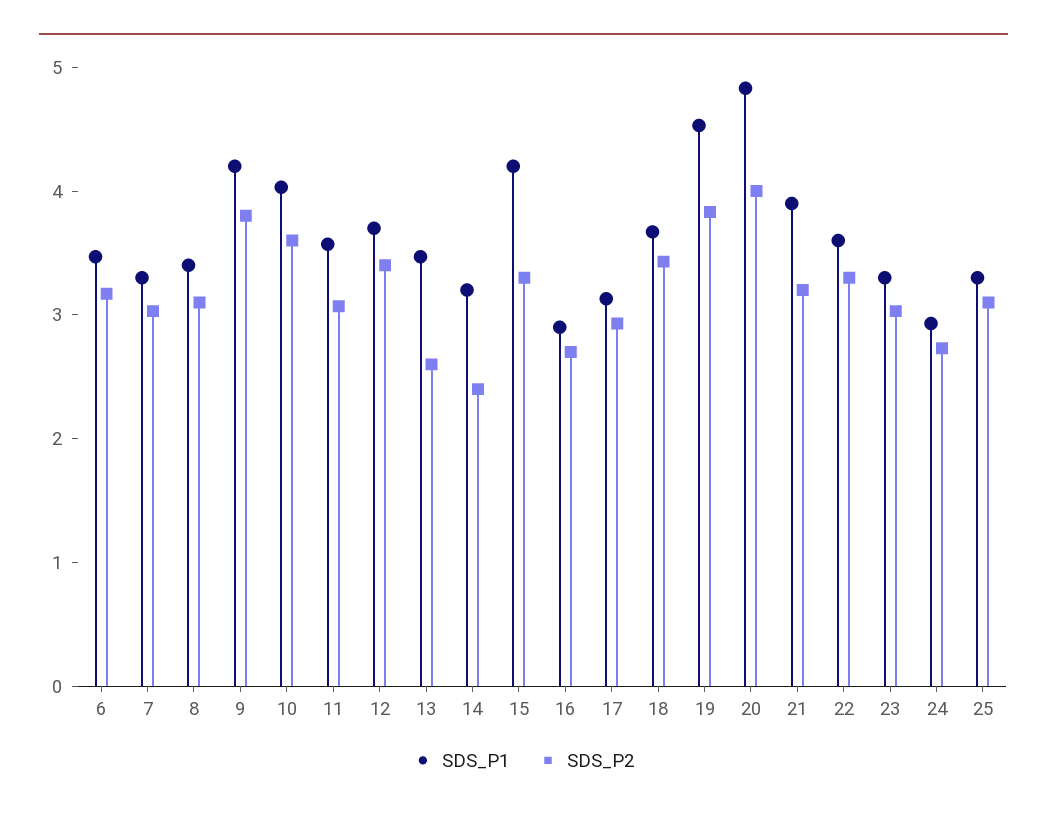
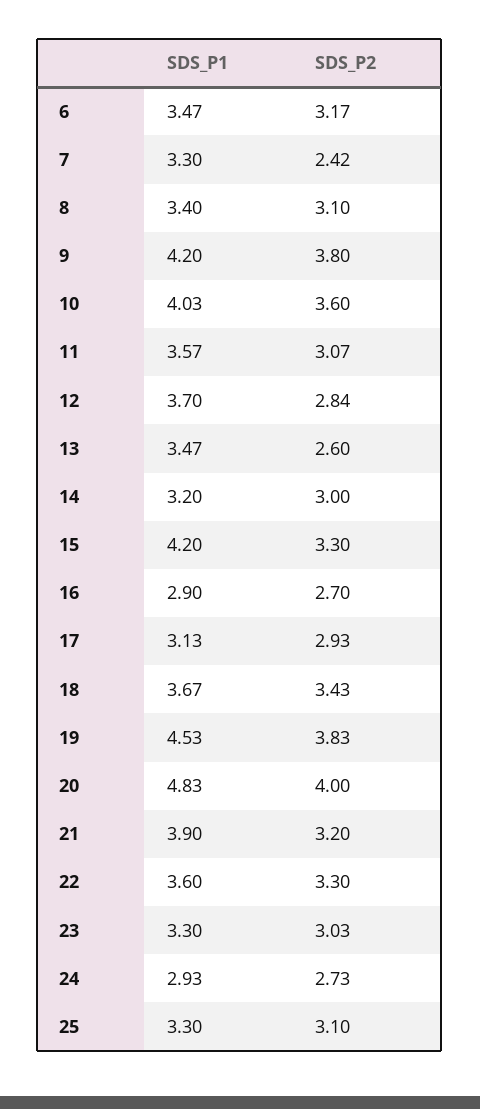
  {
    "SDS_P1": {
      "6": 3.47,
      "7": 3.3,
      "8": 3.4,
      "9": 4.2,
      "10": 4.03,
      "11": 3.57,
      "12": 3.7,
      "13": 3.47,
      "14": 3.2,
      "15": 4.2,
      "16": 2.9,
      "17": 3.13,
      "18": 3.67,
      "19": 4.53,
      "20": 4.83,
      "21": 3.9,
      "22": 3.6,
      "23": 3.3,
      "24": 2.93,
      "25": 3.3
    },
    "SDS_P2": {
      "6": 3.17,
-     "7": 3,
+     "7": 2.42,
      "8": 3.1,
      "9": 3.8,
      "10": 3.6,
      "11": 3.07,
-     "12": 3.4,
+     "12": 2.84,
      "13": 2.6,
-     "14": 2.4,
+     "14": 3,
      "15": 3.3,
      "16": 2.7,
      "17": 2.93,
      "18": 3.43,
      "19": 3.83,
      "20": 4,
      "21": 3.2,
      "22": 3.3,
      "23": 3.03,
      "24": 2.73,
      "25": 3.1
    }
  }

